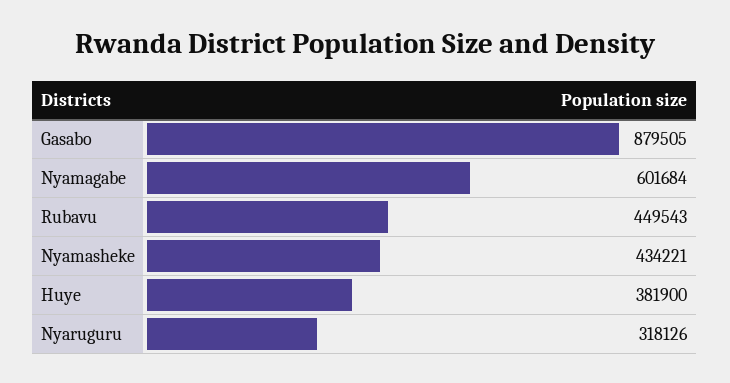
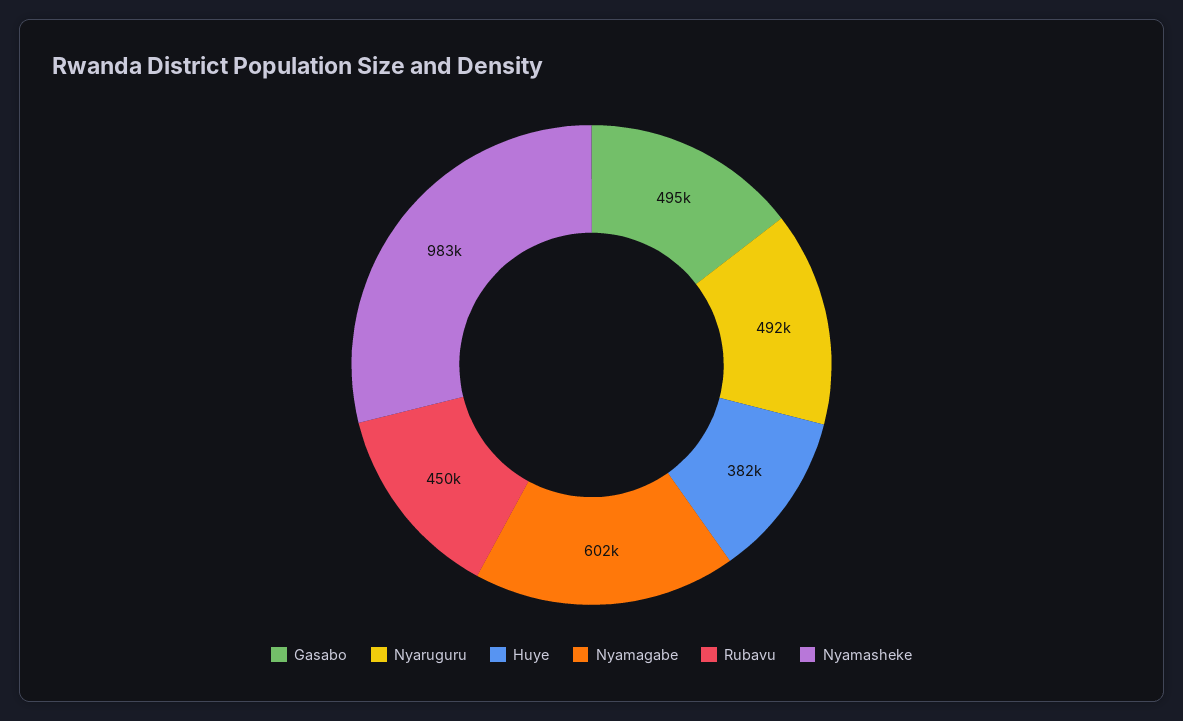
  {
-   "Gasabo": 879505,
+   "Gasabo": 495000,
    "Nyamagabe": 601684,
    "Rubavu": 449543,
-   "Nyamasheke": 434221,
+   "Nyamasheke": 983000,
    "Huye": 381900,
-   "Nyaruguru": 318126
+   "Nyaruguru": 492000
  }

